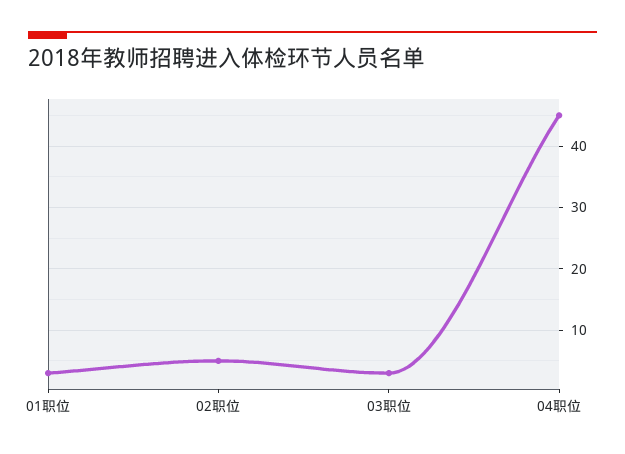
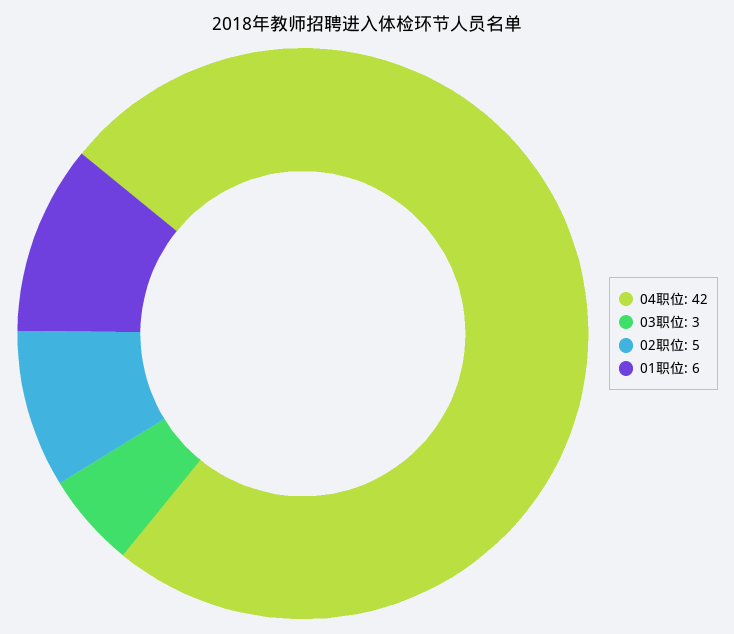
  {
-   "01职位": 3,
+   "01职位": 6,
    "02职位": 5,
    "03职位": 3,
-   "04职位": 45
+   "04职位": 42
  }

